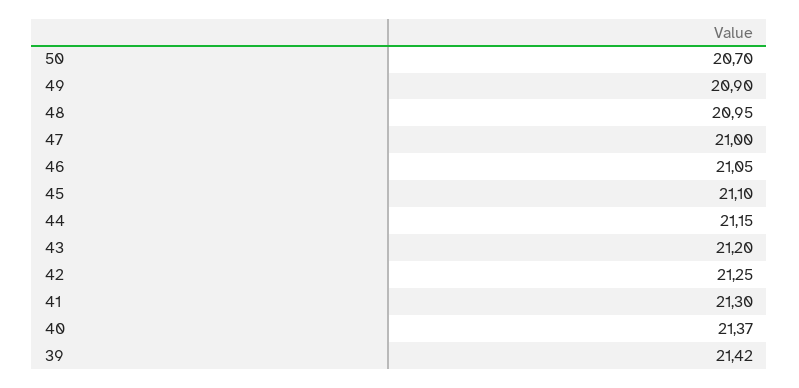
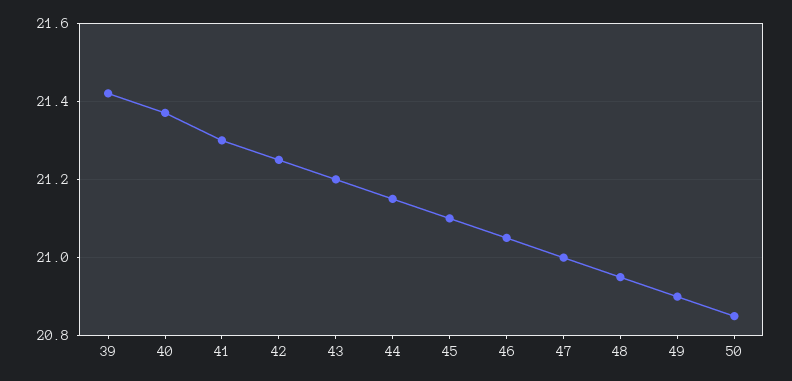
  {
-   "50": 20.7,
+   "50": 20.85,
    "49": 20.9,
    "48": 20.95,
    "47": 21,
    "46": 21.05,
    "45": 21.1,
    "44": 21.15,
    "43": 21.2,
    "42": 21.25,
    "41": 21.3,
    "40": 21.37,
    "39": 21.42
  }

